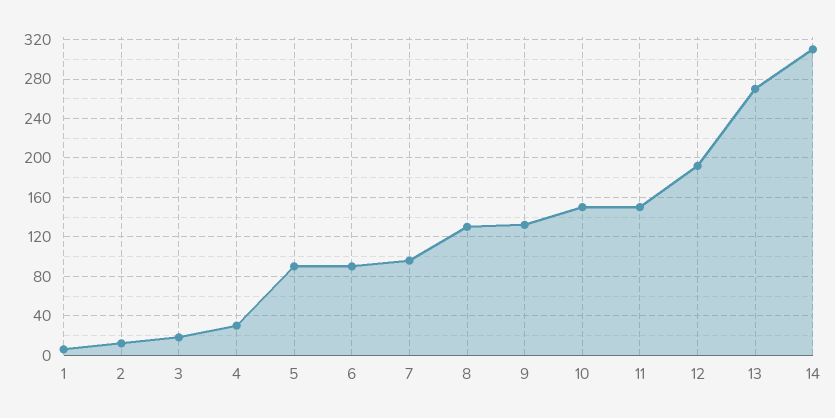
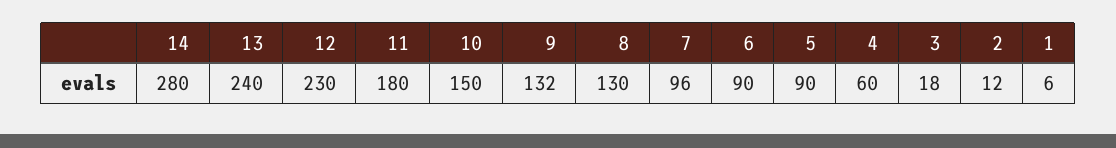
  {
    "1": 6,
    "2": 12,
    "3": 18,
-   "4": 30,
+   "4": 60,
    "5": 90,
    "6": 90,
    "7": 96,
    "8": 130,
    "9": 132,
    "10": 150,
-   "11": 150,
+   "11": 180,
-   "12": 190,
+   "12": 230,
-   "13": 270,
+   "13": 240,
-   "14": 310
+   "14": 280
  }

